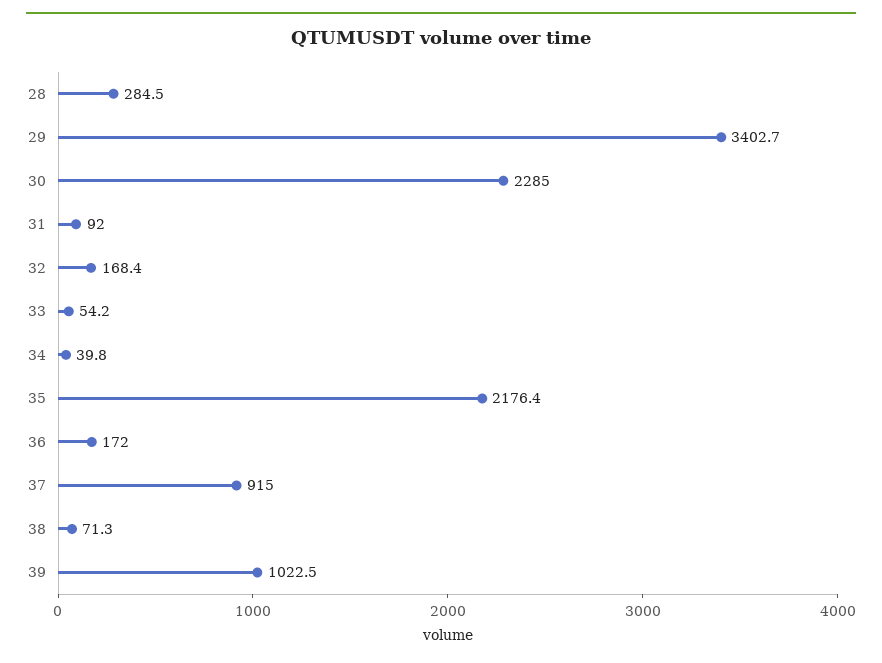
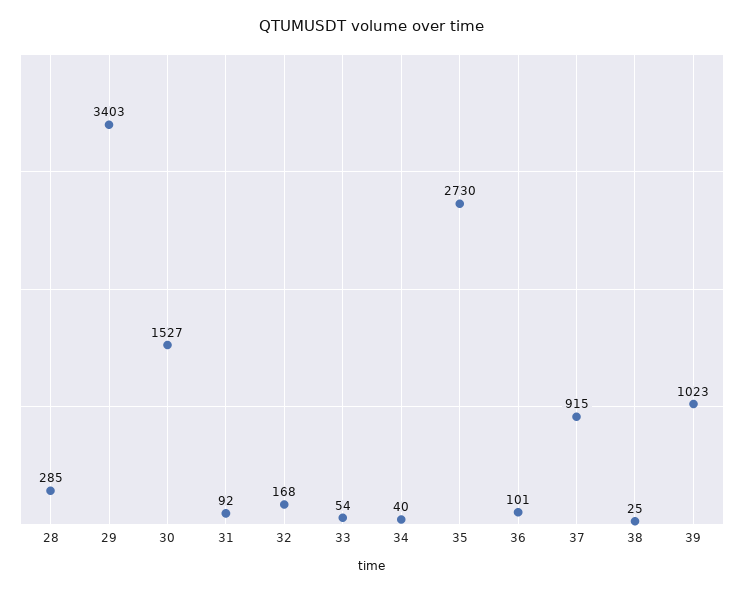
  {
    "28": 284.5,
    "29": 3402.7,
-   "30": 2285,
+   "30": 1527,
    "31": 92,
    "32": 168.4,
    "33": 54.2,
    "34": 39.8,
-   "35": 2176.4,
+   "35": 2730,
-   "36": 172,
+   "36": 101,
    "37": 915,
-   "38": 71.3,
+   "38": 25,
    "39": 1022.5
  }

